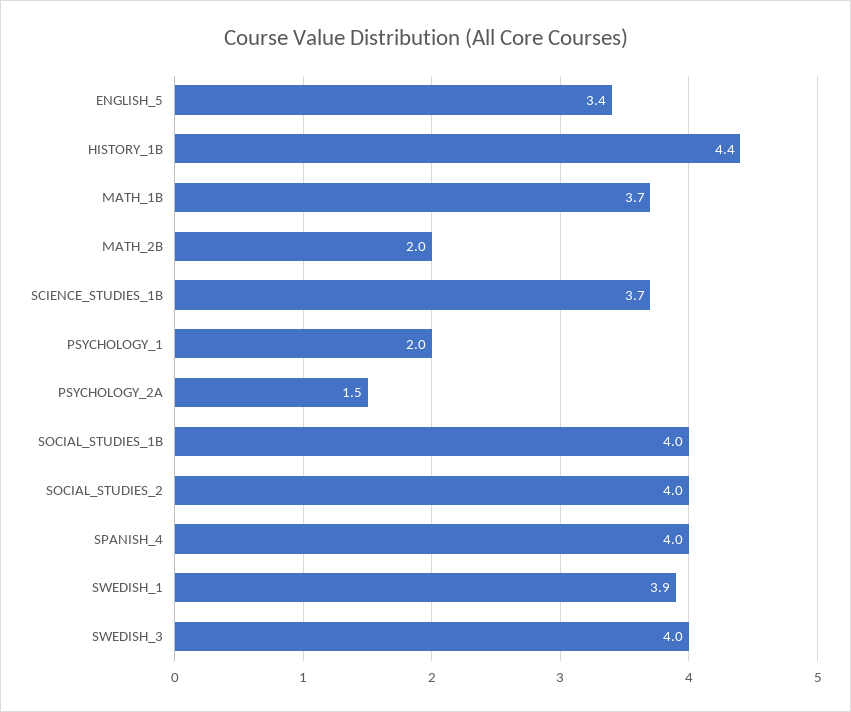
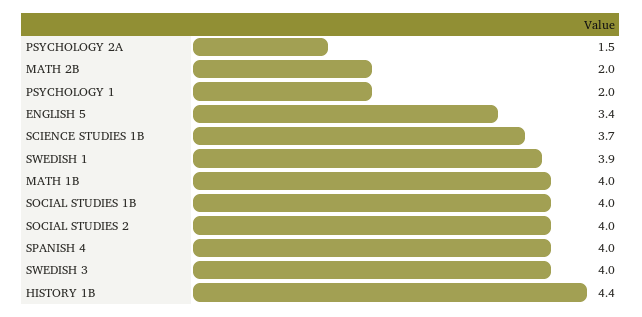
  {
    "ENGLISH_5": 3.4,
    "HISTORY_1B": 4.4,
-   "MATH_1B": 3.7,
+   "MATH_1B": 4,
    "MATH_2B": 2,
    "SCIENCE_STUDIES_1B": 3.7,
    "PSYCHOLOGY_1": 2,
    "PSYCHOLOGY_2A": 1.5,
    "SOCIAL_STUDIES_1B": 4,
    "SOCIAL_STUDIES_2": 4,
    "SPANISH_4": 4,
    "SWEDISH_1": 3.9,
    "SWEDISH_3": 4
  }

